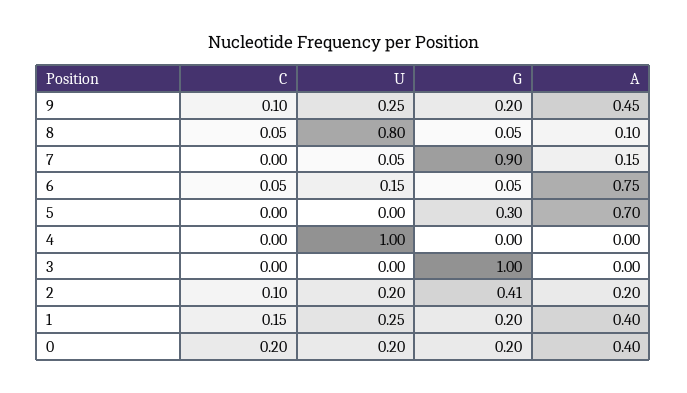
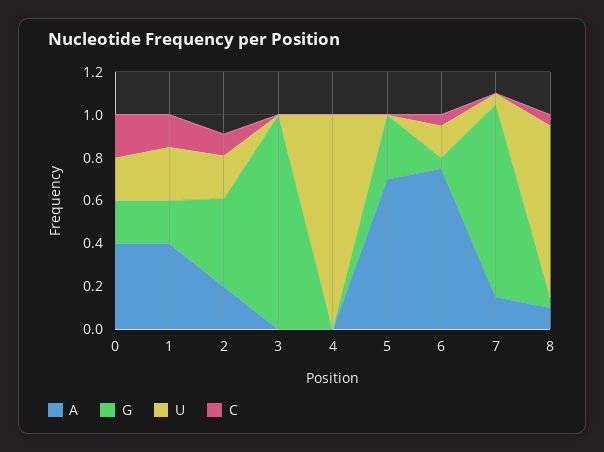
  {
    "C": {
-     "9": 0.1,
      "8": 0.05,
      "7": 0,
      "6": 0.05,
      "5": 0,
      "4": 0,
      "3": 0,
      "2": 0.1,
      "1": 0.15,
      "0": 0.2
    },
    "U": {
-     "9": 0.25,
      "8": 0.8,
      "7": 0.05,
      "6": 0.15,
      "5": 0,
      "4": 1,
      "3": 0,
      "2": 0.2,
      "1": 0.25,
      "0": 0.2
    },
    "G": {
-     "9": 0.2,
      "8": 0.05,
      "7": 0.9,
      "6": 0.05,
      "5": 0.3,
      "4": 0,
      "3": 1,
      "2": 0.41,
      "1": 0.2,
      "0": 0.2
    },
    "A": {
-     "9": 0.45,
      "8": 0.1,
      "7": 0.15,
      "6": 0.75,
      "5": 0.7,
      "4": 0,
      "3": 0,
      "2": 0.2,
      "1": 0.4,
      "0": 0.4
    }
  }

